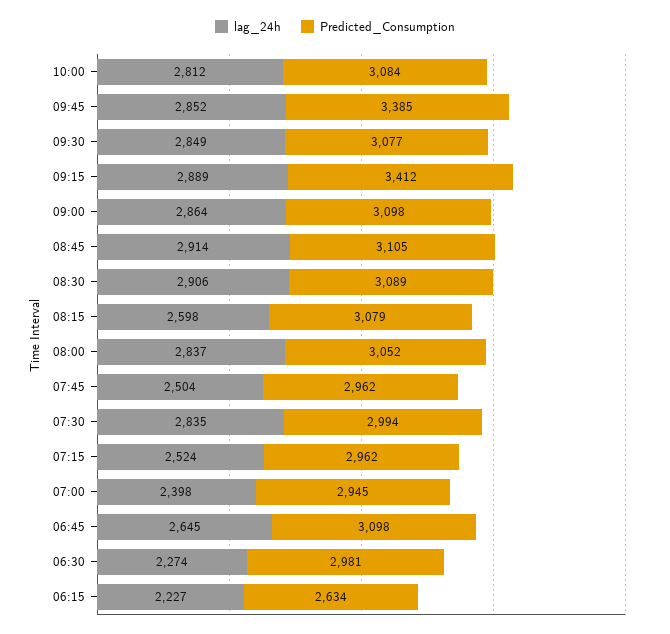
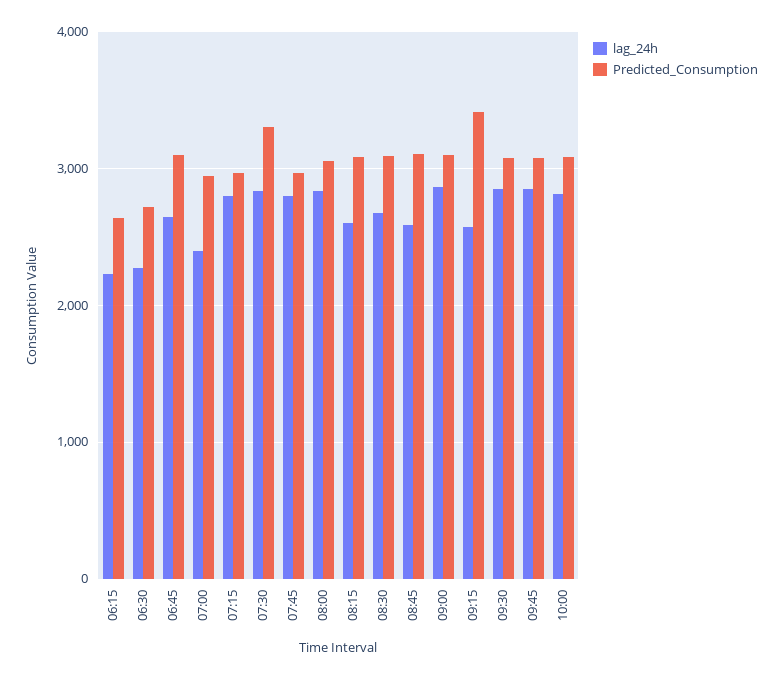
  {
    "lag_24h": {
      "10:00": 2812,
      "09:45": 2852,
      "09:30": 2849,
-     "09:15": 2889,
+     "09:15": 2600,
      "09:00": 2864,
-     "08:45": 2914,
+     "08:45": 2600,
-     "08:30": 2906,
+     "08:30": 2700,
      "08:15": 2598,
      "08:00": 2837,
-     "07:45": 2504,
+     "07:45": 2800,
      "07:30": 2835,
-     "07:15": 2524,
+     "07:15": 2800,
      "07:00": 2398,
      "06:45": 2645,
      "06:30": 2274,
      "06:15": 2227
    },
    "Predicted_Consumption": {
      "10:00": 3084,
-     "09:45": 3385,
+     "09:45": 3100,
      "09:30": 3077,
      "09:15": 3412,
      "09:00": 3098,
      "08:45": 3105,
      "08:30": 3089,
      "08:15": 3079,
      "08:00": 3052,
      "07:45": 2962,
-     "07:30": 2994,
+     "07:30": 3300,
      "07:15": 2962,
      "07:00": 2945,
      "06:45": 3098,
-     "06:30": 2981,
+     "06:30": 2700,
      "06:15": 2634
    }
  }

